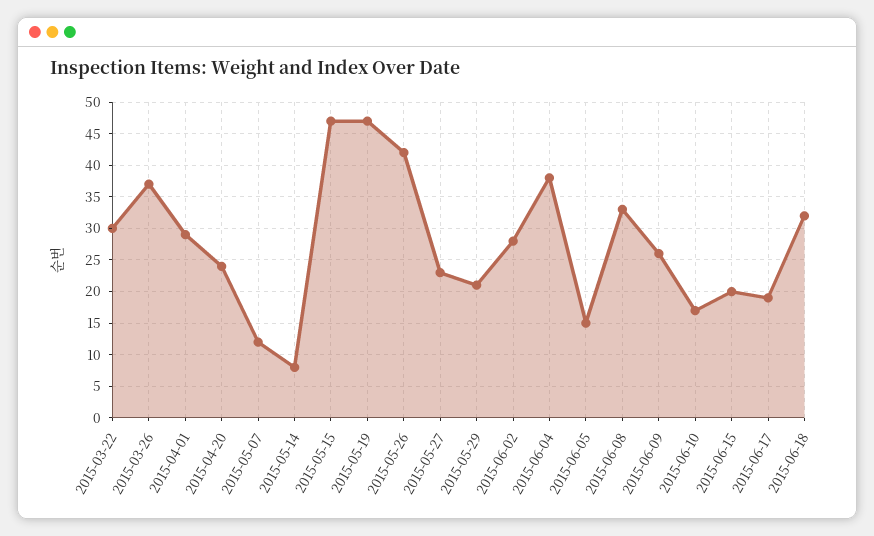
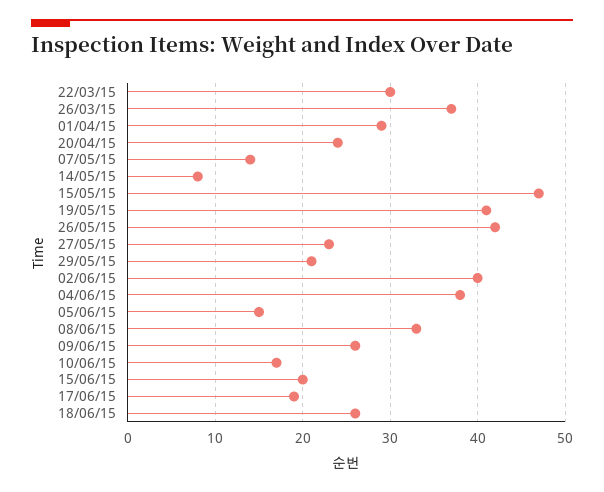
  {
    "2015-03-22": 30,
    "2015-03-26": 37,
    "2015-04-01": 29,
    "2015-04-20": 24,
-   "2015-05-07": 12,
+   "2015-05-07": 14,
    "2015-05-14": 8,
    "2015-05-15": 47,
-   "2015-05-19": 47,
+   "2015-05-19": 41,
    "2015-05-26": 42,
    "2015-05-27": 23,
    "2015-05-29": 21,
-   "2015-06-02": 28,
+   "2015-06-02": 40,
    "2015-06-04": 38,
    "2015-06-05": 15,
    "2015-06-08": 33,
    "2015-06-09": 26,
    "2015-06-10": 17,
    "2015-06-15": 20,
    "2015-06-17": 19,
-   "2015-06-18": 32
+   "2015-06-18": 26
  }

